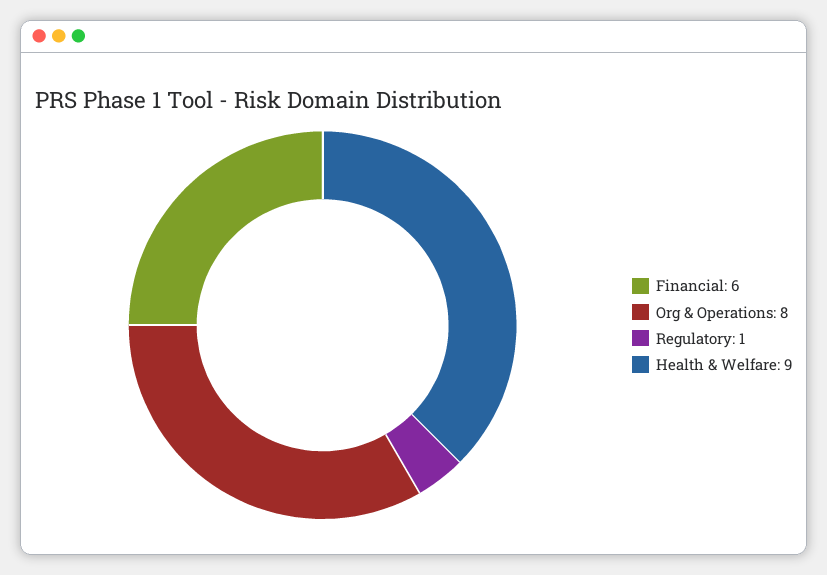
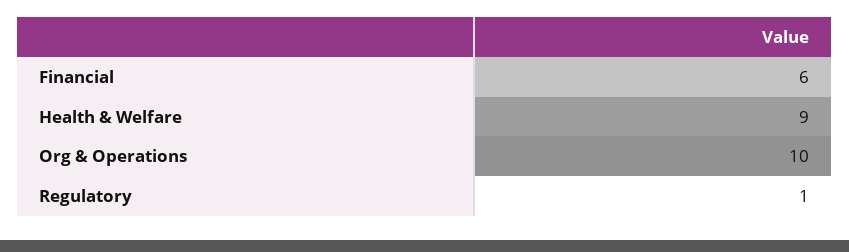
  {
    "Financial": 6,
-   "Org & Operations": 8,
+   "Org & Operations": 10,
    "Regulatory": 1,
    "Health & Welfare": 9
  }

